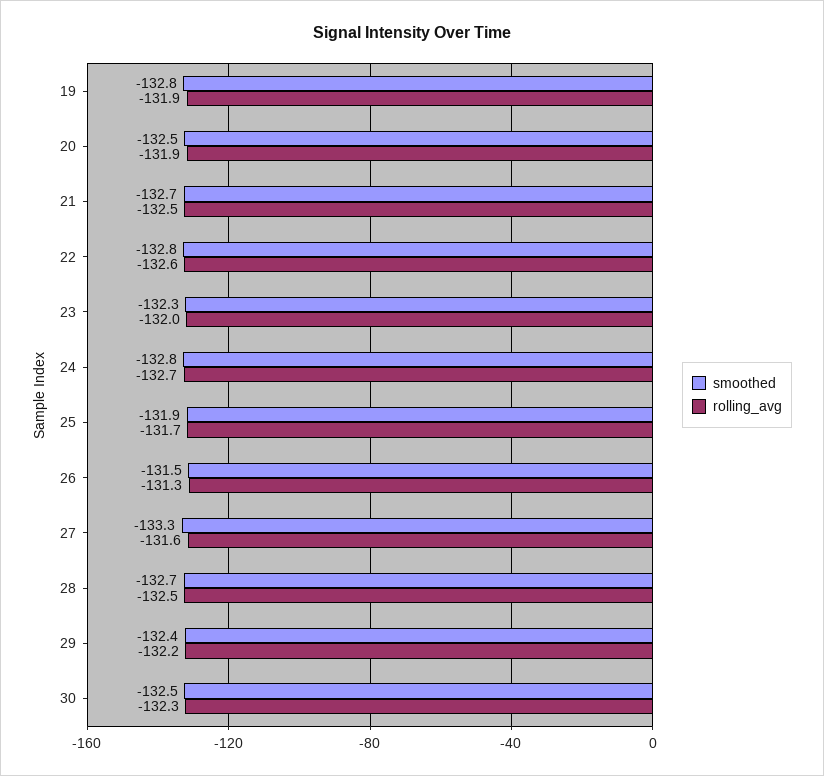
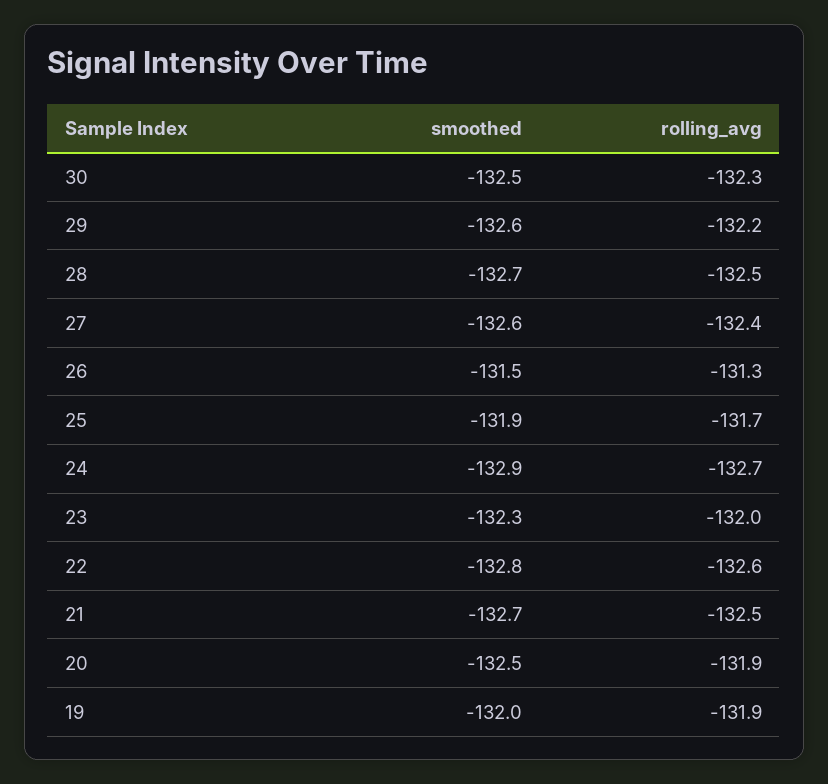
  {
    "smoothed": {
-     "19": -132.8,
+     "19": -132,
      "20": -132.5,
      "21": -132.7,
      "22": -132.8,
      "23": -132.3,
-     "24": -132.8,
+     "24": -132.9,
      "25": -131.9,
      "26": -131.5,
-     "27": -133.3,
+     "27": -132.6,
      "28": -132.7,
-     "29": -132.4,
+     "29": -132.6,
      "30": -132.5
    },
    "rolling_avg": {
      "19": -131.9,
      "20": -131.9,
      "21": -132.5,
      "22": -132.6,
      "23": -132,
      "24": -132.7,
      "25": -131.7,
      "26": -131.3,
-     "27": -131.6,
+     "27": -132.4,
      "28": -132.5,
      "29": -132.2,
      "30": -132.3
    }
  }

